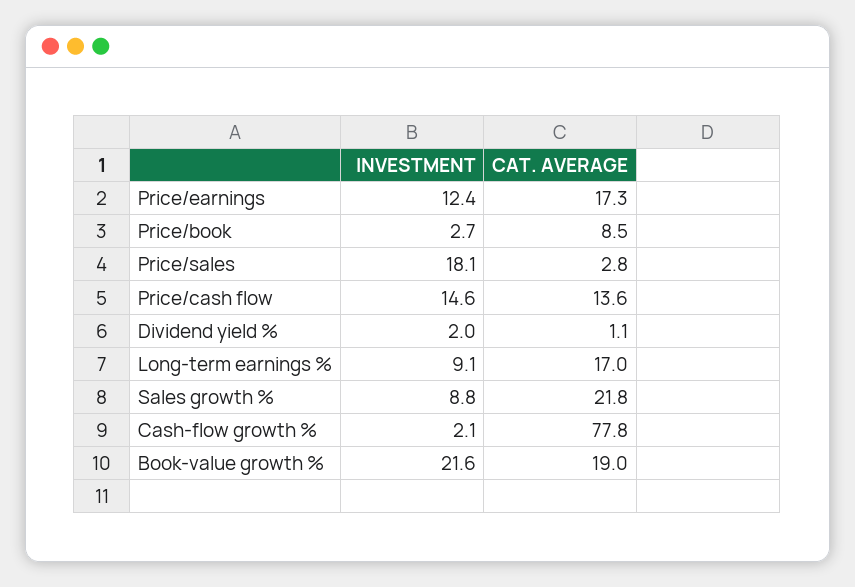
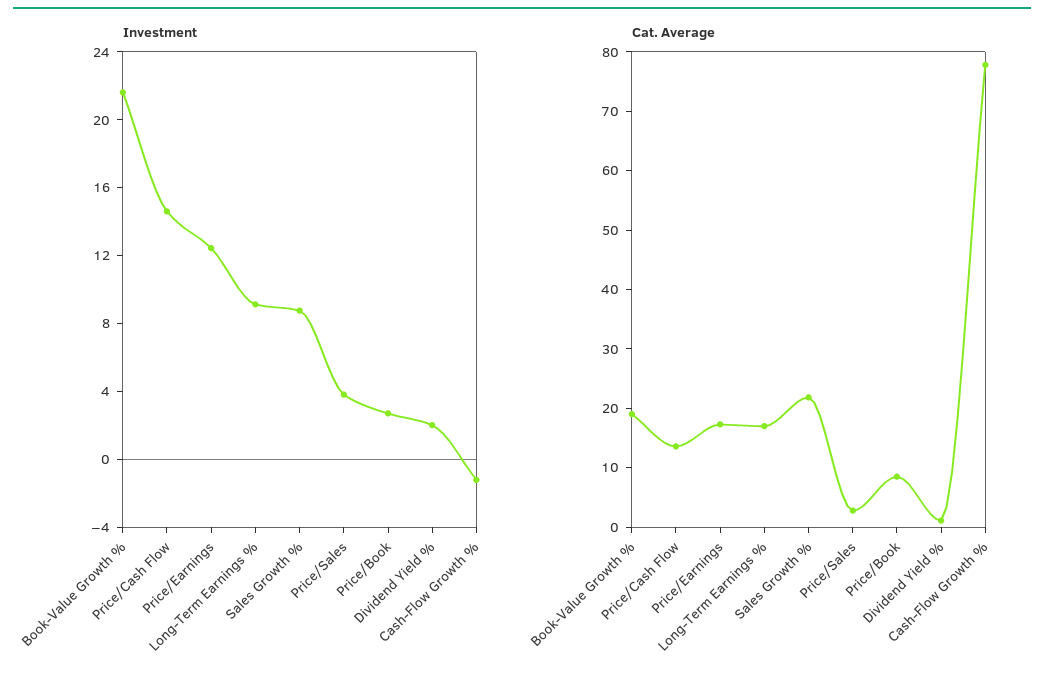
  {
    "INVESTMENT": {
      "Price/earnings": 12.4,
      "Price/book": 2.7,
-     "Price/sales": 18.1,
+     "Price/sales": 4,
      "Price/cash flow": 14.6,
      "Dividend yield %": 2,
      "Long-term earnings %": 9.1,
      "Sales growth %": 8.8,
-     "Cash-flow growth %": 2.1,
+     "Cash-flow growth %": -1,
      "Book-value growth %": 21.6
    },
    "CAT. AVERAGE": {
      "Price/earnings": 17.3,
      "Price/book": 8.5,
      "Price/sales": 2.8,
      "Price/cash flow": 13.6,
      "Dividend yield %": 1.1,
      "Long-term earnings %": 17,
      "Sales growth %": 21.8,
      "Cash-flow growth %": 77.8,
      "Book-value growth %": 19
    }
  }

